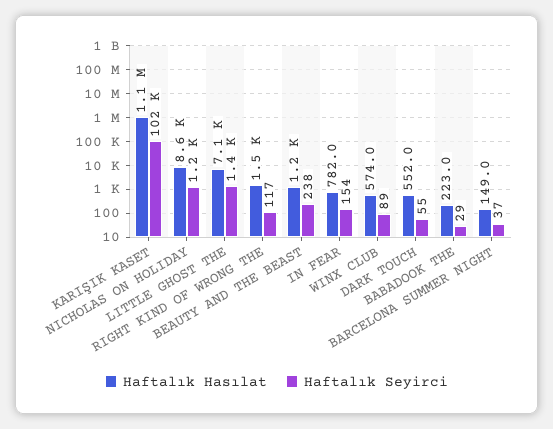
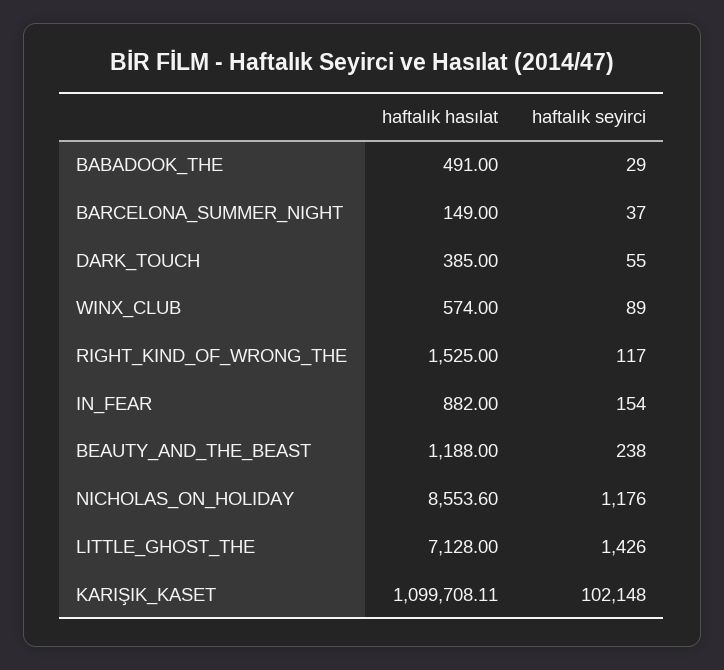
  {
    "Haftalık Hasılat": {
      "KARIŞIK KASET": 1099708.11,
      "NICHOLAS ON HOLIDAY": 8553.6,
      "LITTLE GHOST THE": 7128,
      "RIGHT KIND OF WRONG THE": 1525,
      "BEAUTY AND THE BEAST": 1188,
-     "IN FEAR": 782,
+     "IN FEAR": 882,
      "WINX CLUB": 574,
-     "DARK TOUCH": 552,
+     "DARK TOUCH": 385,
-     "BABADOOK THE": 223,
+     "BABADOOK THE": 491,
      "BARCELONA SUMMER NIGHT": 149
    },
    "Haftalık Seyirci": {
      "KARIŞIK KASET": 102148,
      "NICHOLAS ON HOLIDAY": 1176,
      "LITTLE GHOST THE": 1426,
      "RIGHT KIND OF WRONG THE": 117,
      "BEAUTY AND THE BEAST": 238,
      "IN FEAR": 154,
      "WINX CLUB": 89,
      "DARK TOUCH": 55,
      "BABADOOK THE": 29,
      "BARCELONA SUMMER NIGHT": 37
    }
  }

